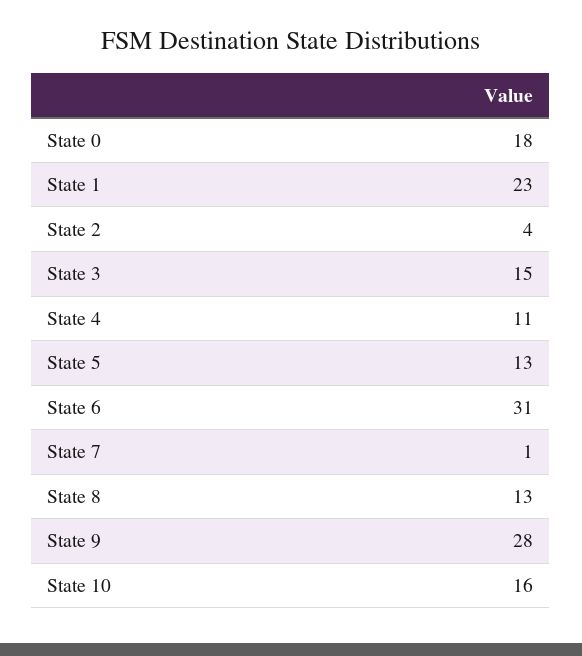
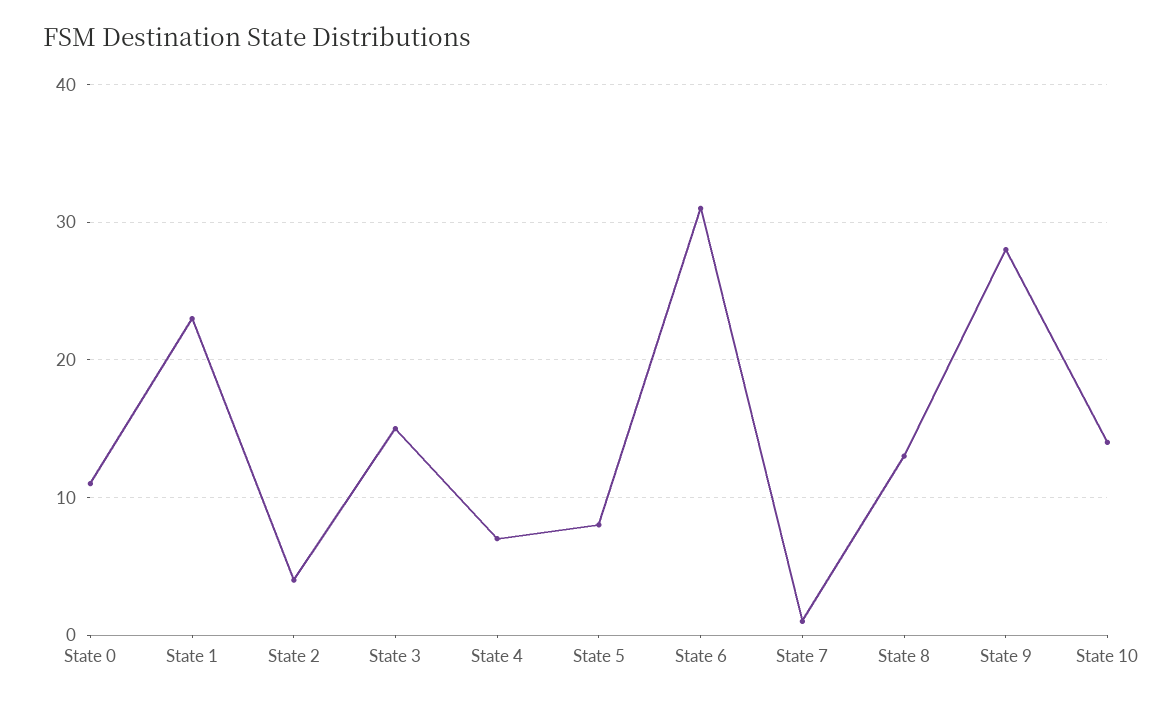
  {
-   "State 0": 18,
+   "State 0": 11,
    "State 1": 23,
    "State 2": 4,
    "State 3": 15,
-   "State 4": 11,
+   "State 4": 7,
-   "State 5": 13,
+   "State 5": 8,
    "State 6": 31,
    "State 7": 1,
    "State 8": 13,
    "State 9": 28,
-   "State 10": 16
+   "State 10": 14
  }

